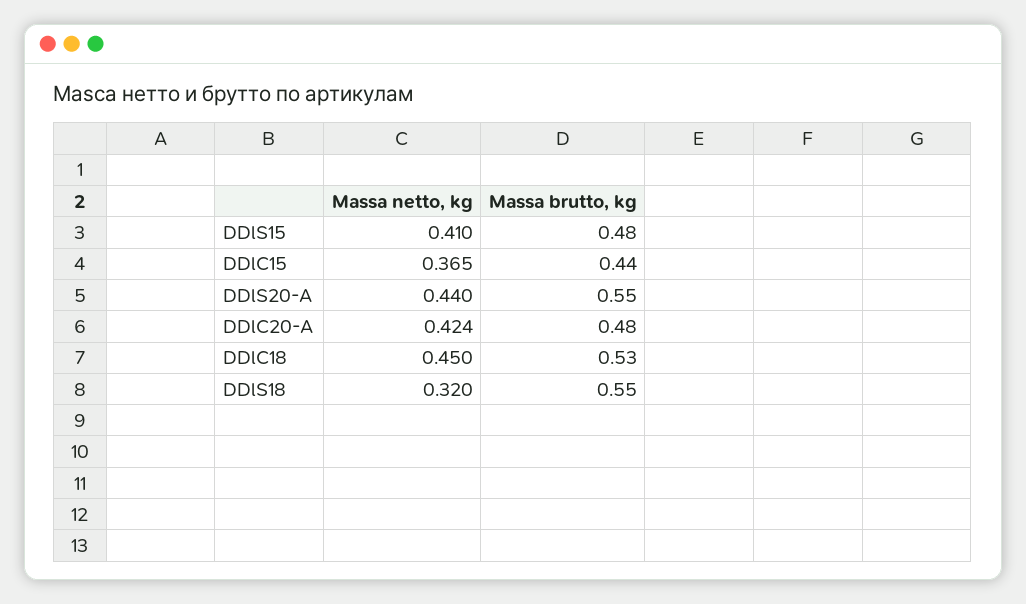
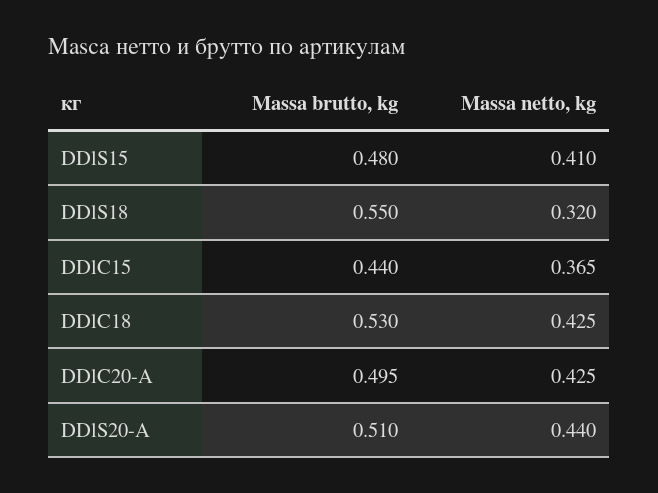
  {
    "Massa netto, kg": {
      "DDlS15": 0.41,
      "DDlC15": 0.365,
      "DDlS20-A": 0.44,
-     "DDlC20-A": 0.424,
+     "DDlC20-A": 0.425,
-     "DDlC18": 0.45,
+     "DDlC18": 0.425,
      "DDlS18": 0.32
    },
    "Massa brutto, kg": {
      "DDlS15": 0.48,
      "DDlC15": 0.44,
-     "DDlS20-A": 0.55,
+     "DDlS20-A": 0.51,
-     "DDlC20-A": 0.48,
+     "DDlC20-A": 0.495,
      "DDlC18": 0.53,
      "DDlS18": 0.55
    }
  }

